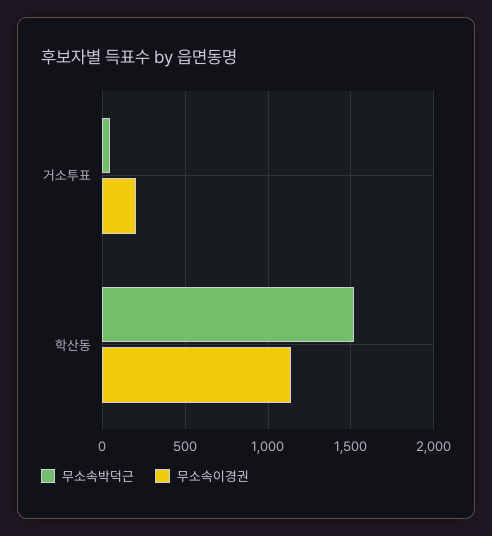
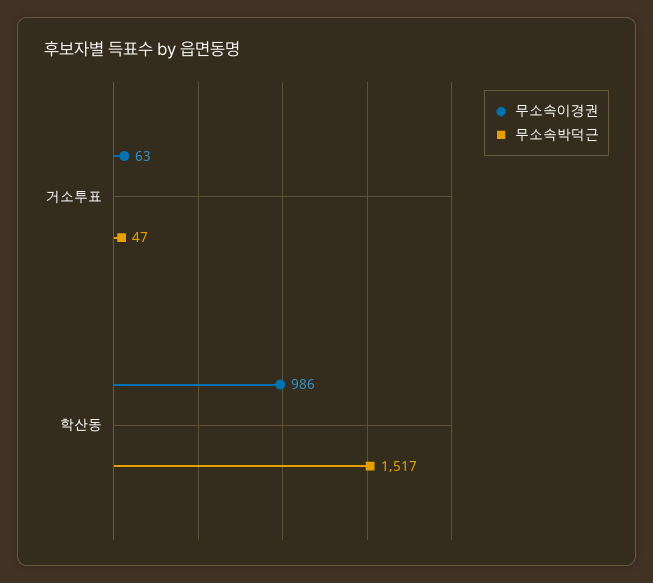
  {
    "무소속박덕근": {
      "거소투표": 47,
      "학산동": 1517
    },
    "무소속이경권": {
-     "거소투표": 200,
+     "거소투표": 63,
-     "학산동": 1150
+     "학산동": 986
    }
  }

